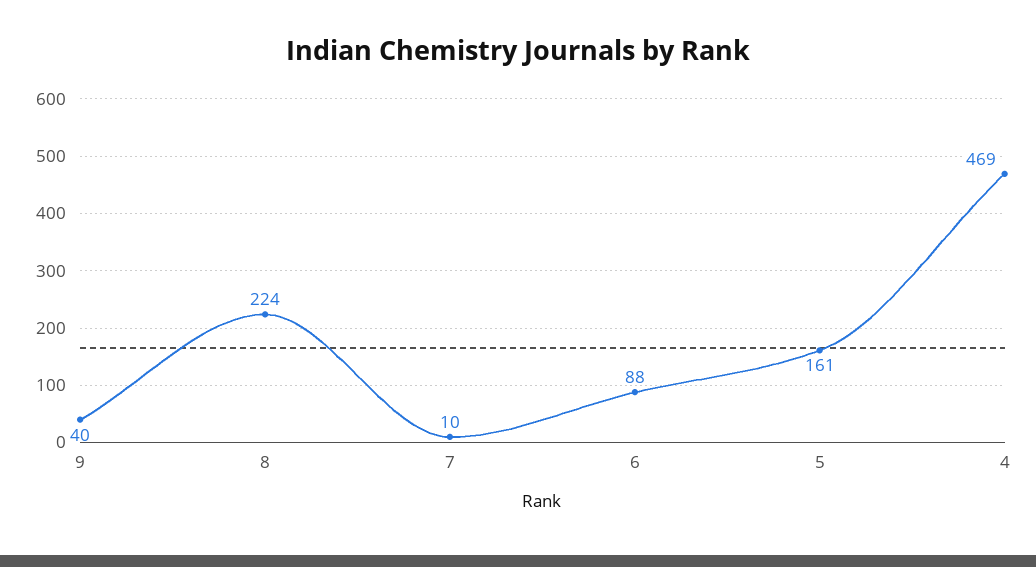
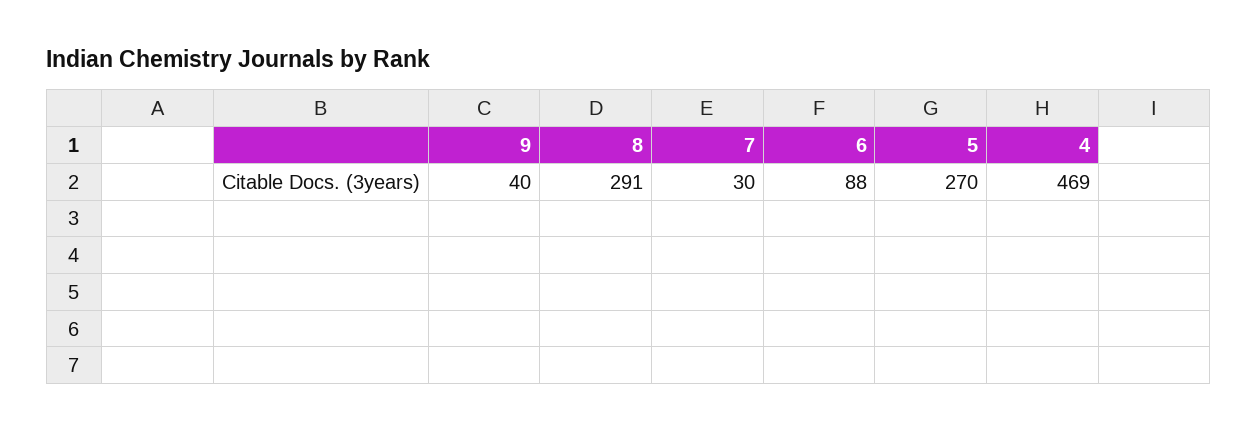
  {
    "9": 40,
-   "8": 224,
+   "8": 291,
-   "7": 10,
+   "7": 30,
    "6": 88,
-   "5": 161,
+   "5": 270,
    "4": 469
  }

